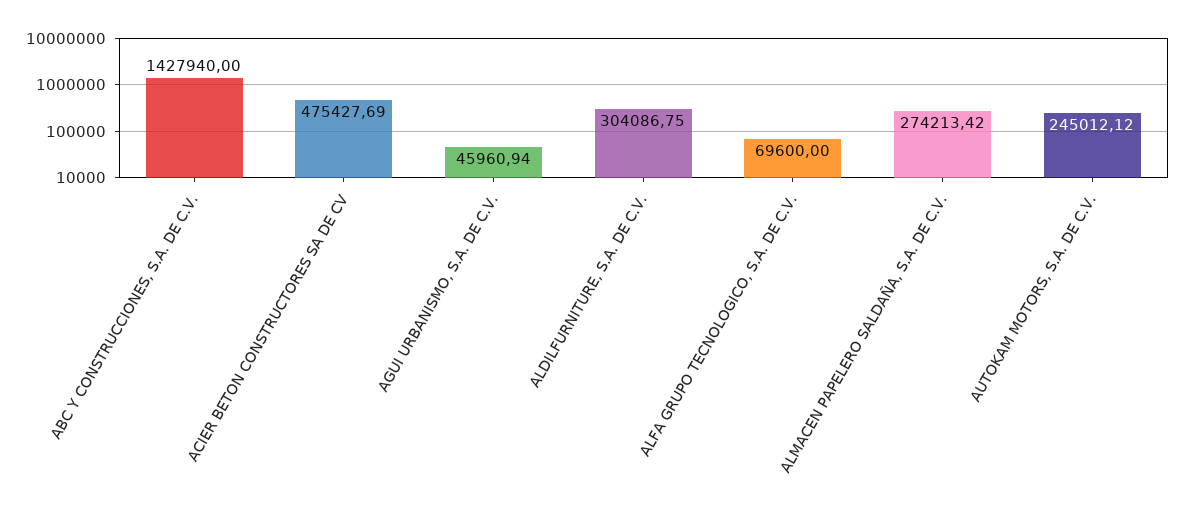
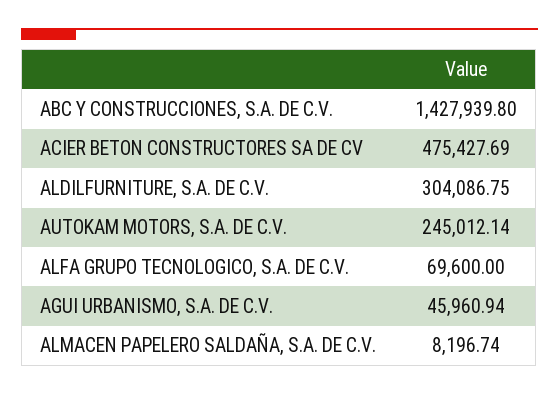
  {
-   "ABC Y CONSTRUCCIONES, S.A. DE C.V.": 1427940,
+   "ABC Y CONSTRUCCIONES, S.A. DE C.V.": 1427939.8,
    "ACIER BETON CONSTRUCTORES SA DE CV": 475427.69,
    "AGUI URBANISMO, S.A. DE C.V.": 45960.94,
    "ALDILFURNITURE, S.A. DE C.V.": 304086.75,
    "ALFA GRUPO TECNOLOGICO, S.A. DE C.V.": 69600,
-   "ALMACEN PAPELERO SALDAÑA, S.A. DE C.V.": 274213.42,
+   "ALMACEN PAPELERO SALDAÑA, S.A. DE C.V.": 8196.74,
-   "AUTOKAM MOTORS, S.A. DE C.V.": 245012.12
+   "AUTOKAM MOTORS, S.A. DE C.V.": 245012.14
  }

